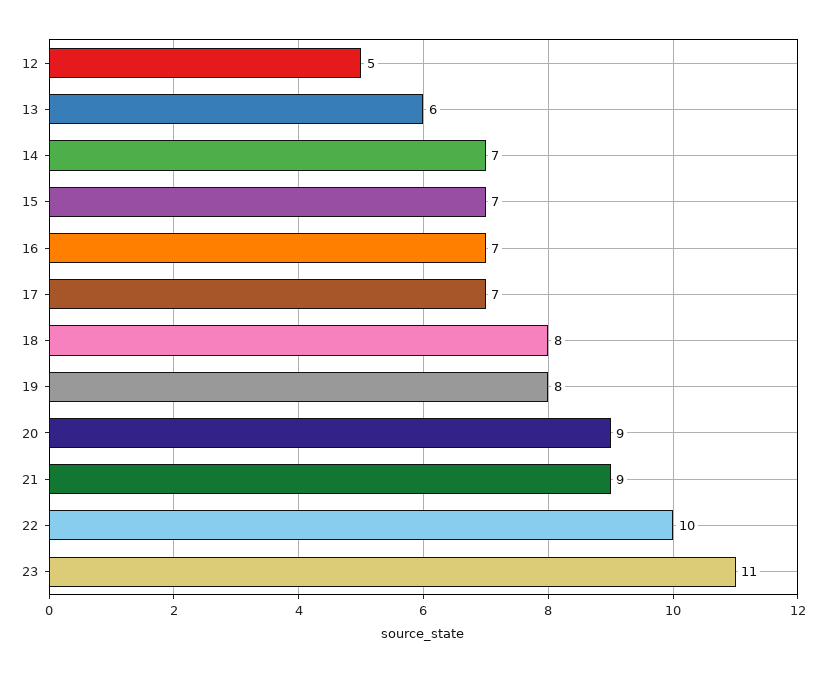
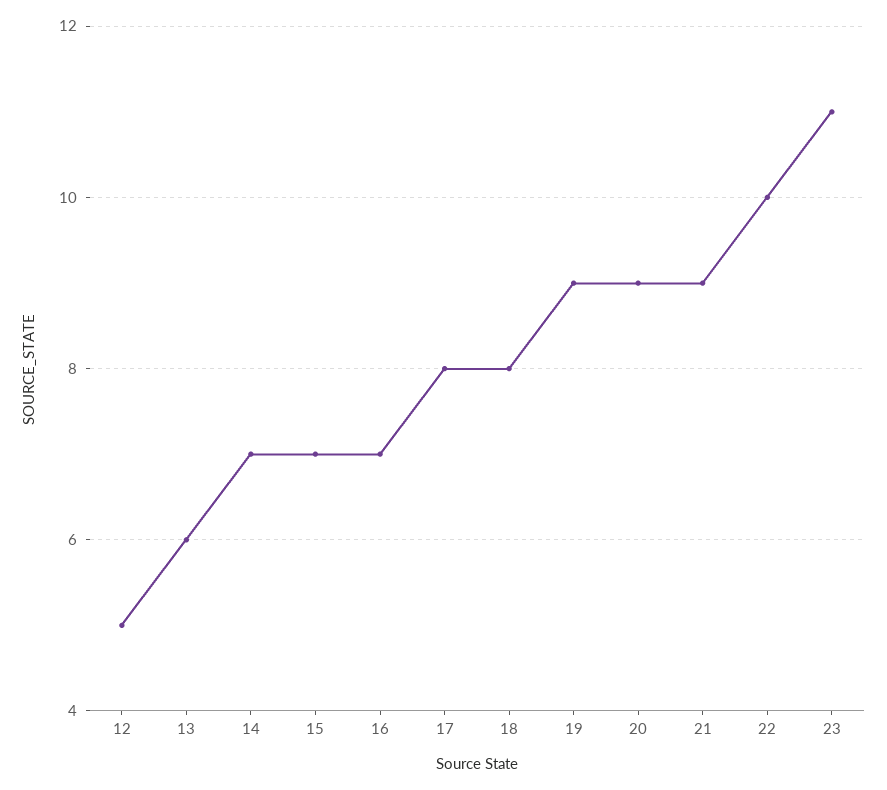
  {
    "12": 5,
    "13": 6,
    "14": 7,
    "15": 7,
    "16": 7,
-   "17": 7,
+   "17": 8,
    "18": 8,
-   "19": 8,
+   "19": 9,
    "20": 9,
    "21": 9,
    "22": 10,
    "23": 11
  }

